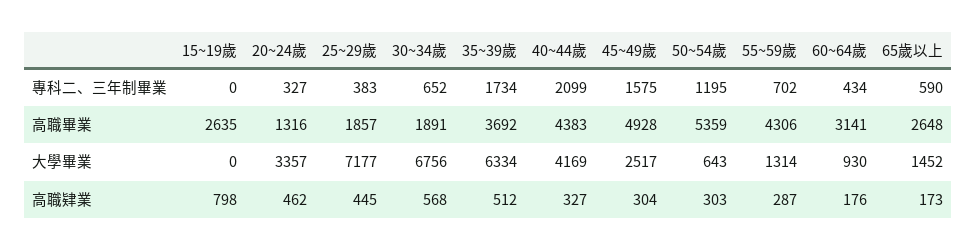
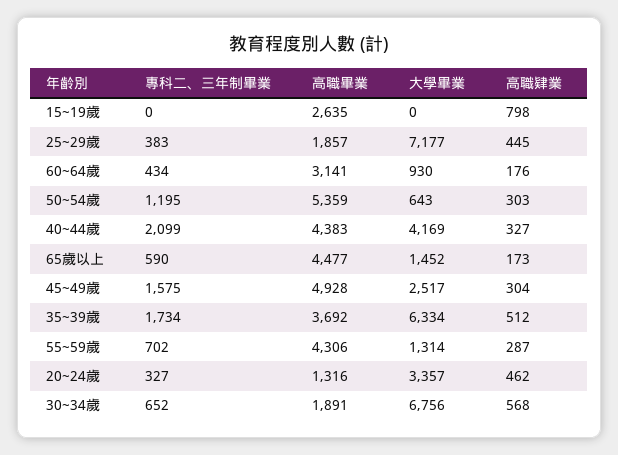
  {
    "15~19歲": {
      "專科二、三年制畢業": 0,
      "高職畢業": 2635,
      "大學畢業": 0,
      "高職肄業": 798
    },
    "20~24歲": {
      "專科二、三年制畢業": 327,
      "高職畢業": 1316,
      "大學畢業": 3357,
      "高職肄業": 462
    },
    "25~29歲": {
      "專科二、三年制畢業": 383,
      "高職畢業": 1857,
      "大學畢業": 7177,
      "高職肄業": 445
    },
    "30~34歲": {
      "專科二、三年制畢業": 652,
      "高職畢業": 1891,
      "大學畢業": 6756,
      "高職肄業": 568
    },
    "35~39歲": {
      "專科二、三年制畢業": 1734,
      "高職畢業": 3692,
      "大學畢業": 6334,
      "高職肄業": 512
    },
    "40~44歲": {
      "專科二、三年制畢業": 2099,
      "高職畢業": 4383,
      "大學畢業": 4169,
      "高職肄業": 327
    },
    "45~49歲": {
      "專科二、三年制畢業": 1575,
      "高職畢業": 4928,
      "大學畢業": 2517,
      "高職肄業": 304
    },
    "50~54歲": {
      "專科二、三年制畢業": 1195,
      "高職畢業": 5359,
      "大學畢業": 643,
      "高職肄業": 303
    },
    "55~59歲": {
      "專科二、三年制畢業": 702,
      "高職畢業": 4306,
      "大學畢業": 1314,
      "高職肄業": 287
    },
    "60~64歲": {
      "專科二、三年制畢業": 434,
      "高職畢業": 3141,
      "大學畢業": 930,
      "高職肄業": 176
    },
    "65歲以上": {
      "專科二、三年制畢業": 590,
-     "高職畢業": 2648,
+     "高職畢業": 4477,
      "大學畢業": 1452,
      "高職肄業": 173
    }
  }

